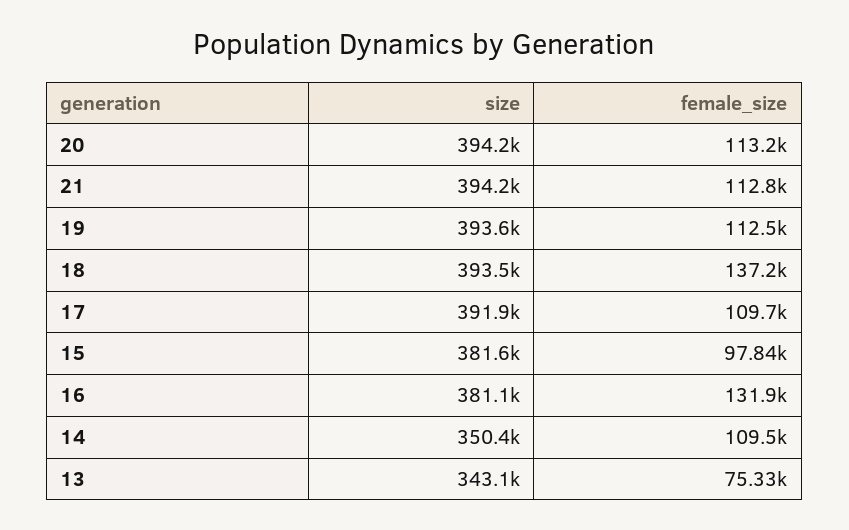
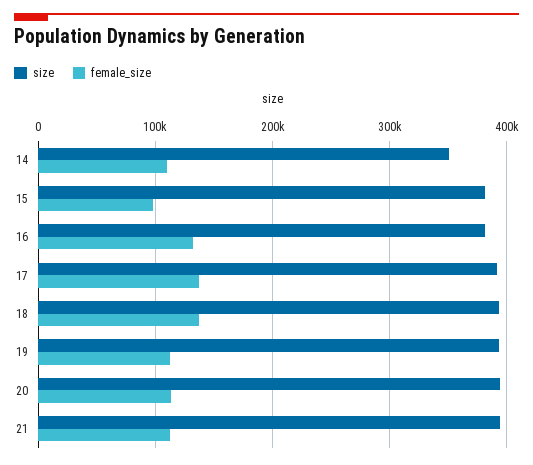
  {
    "size": {
      "20": 394200,
      "21": 394200,
      "19": 393600,
      "18": 393500,
      "17": 391900,
      "15": 381600,
      "16": 381100,
-     "14": 350400,
+     "14": 350400
-     "13": 343100
    },
    "female_size": {
      "20": 113200,
      "21": 112800,
      "19": 112500,
      "18": 137200,
-     "17": 109700,
+     "17": 140000,
      "15": 97840,
      "16": 131900,
-     "14": 109500,
+     "14": 109500
-     "13": 75330
    }
  }

